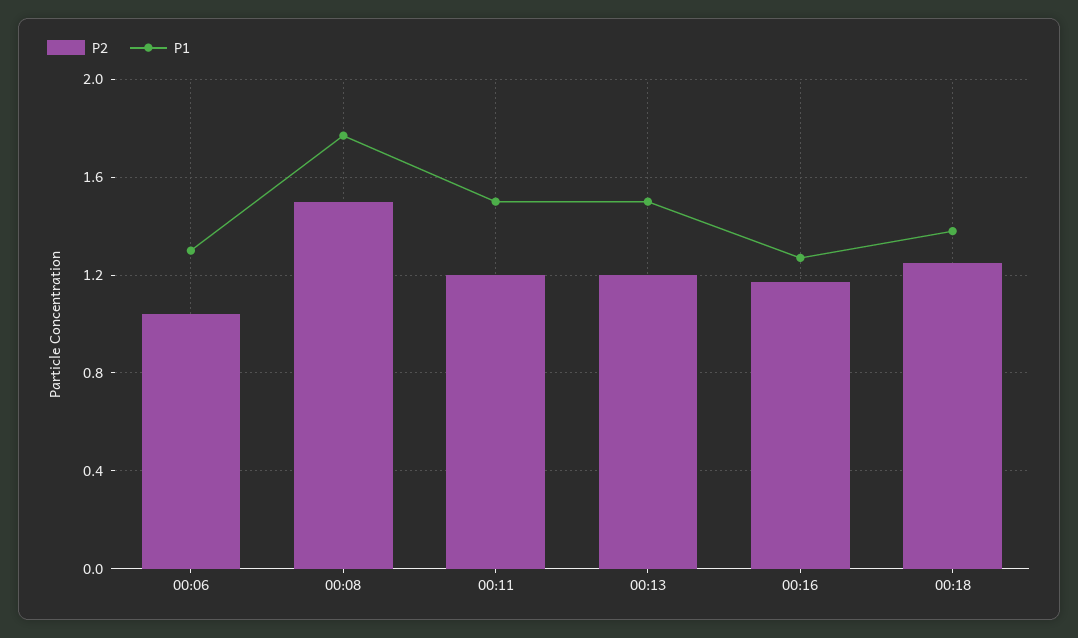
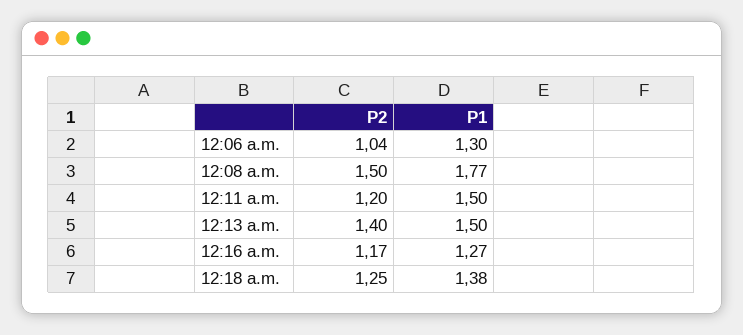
  {
    "P2": {
      "00:06": 1.04,
      "00:08": 1.5,
      "00:11": 1.2,
-     "00:13": 1.2,
+     "00:13": 1.4,
      "00:16": 1.17,
      "00:18": 1.25
    },
    "P1": {
      "00:06": 1.3,
      "00:08": 1.77,
      "00:11": 1.5,
      "00:13": 1.5,
      "00:16": 1.27,
      "00:18": 1.38
    }
  }

